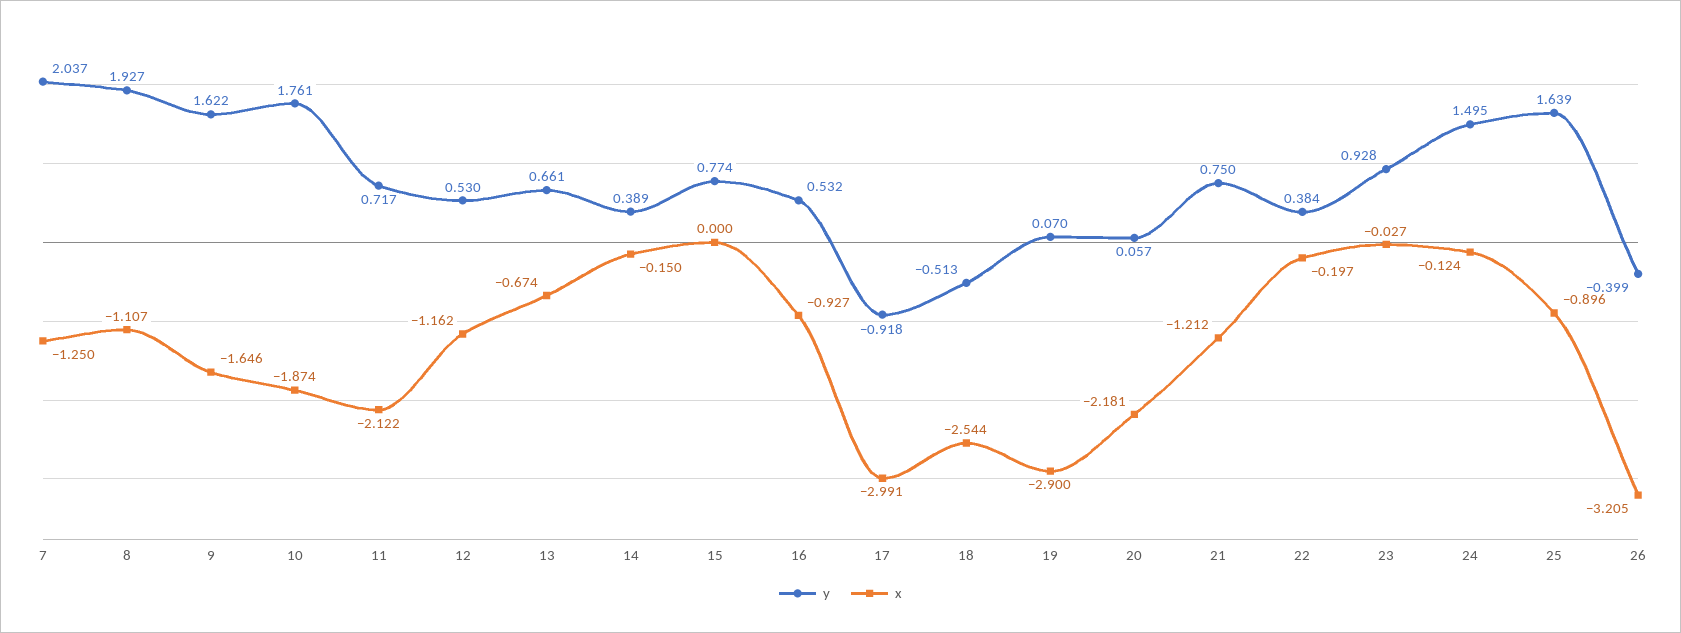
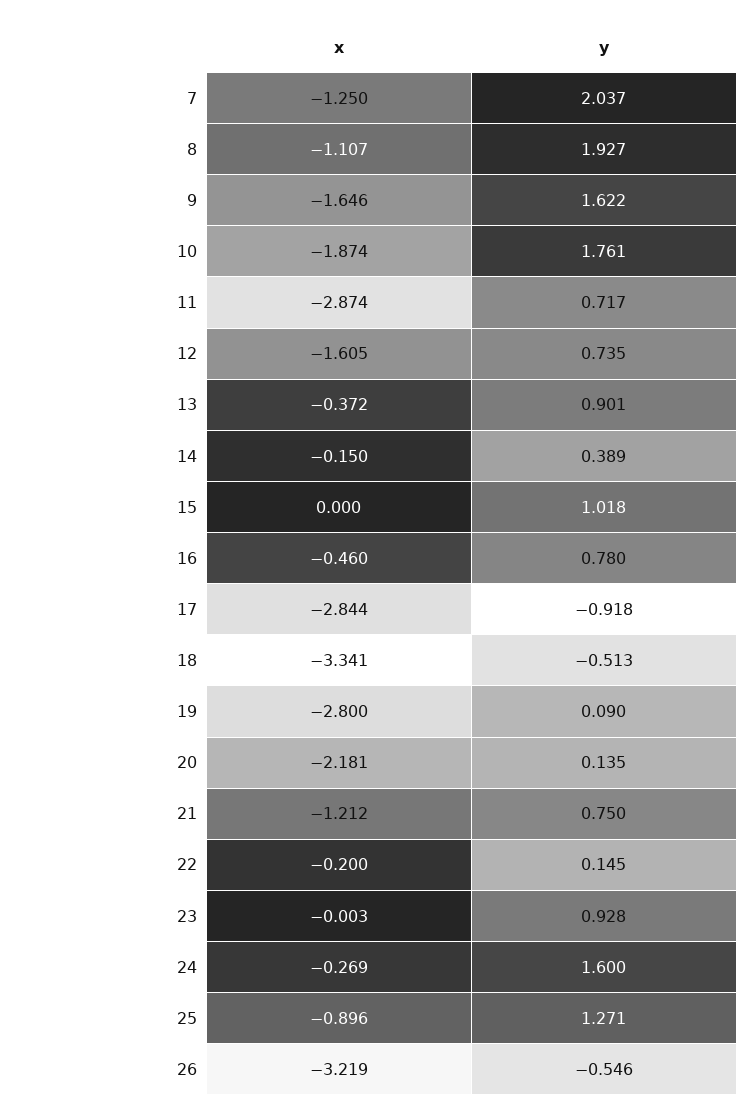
  {
    "y": {
      "7": 2.037,
      "8": 1.927,
      "9": 1.622,
      "10": 1.761,
      "11": 0.717,
-     "12": 0.53,
+     "12": 0.735,
-     "13": 0.661,
+     "13": 0.901,
      "14": 0.389,
-     "15": 0.774,
+     "15": 1.018,
-     "16": 0.532,
+     "16": 0.78,
      "17": -0.918,
      "18": -0.513,
-     "19": 0.07,
+     "19": 0.09,
-     "20": 0.057,
+     "20": 0.135,
      "21": 0.75,
-     "22": 0.384,
+     "22": 0.145,
      "23": 0.928,
-     "24": 1.495,
+     "24": 1.6,
-     "25": 1.639,
+     "25": 1.271,
-     "26": -0.399
+     "26": -0.546
    },
    "x": {
      "7": -1.25,
      "8": -1.107,
      "9": -1.646,
      "10": -1.874,
-     "11": -2.122,
+     "11": -2.874,
-     "12": -1.162,
+     "12": -1.605,
-     "13": -0.674,
+     "13": -0.372,
      "14": -0.15,
      "15": 0,
-     "16": -0.927,
+     "16": -0.46,
-     "17": -2.991,
+     "17": -2.844,
-     "18": -2.544,
+     "18": -3.341,
-     "19": -2.9,
+     "19": -2.8,
      "20": -2.181,
      "21": -1.212,
-     "22": -0.197,
+     "22": -0.2,
-     "23": -0.027,
+     "23": -0.003,
-     "24": -0.124,
+     "24": -0.269,
      "25": -0.896,
-     "26": -3.205
+     "26": -3.219
    }
  }

